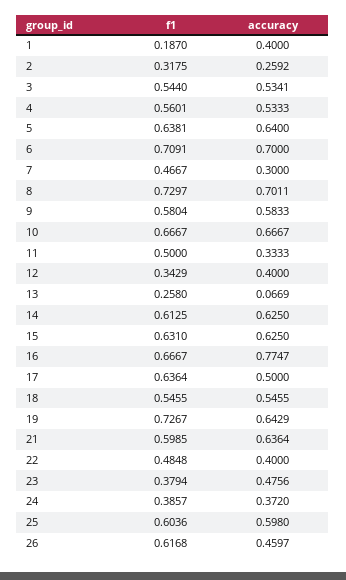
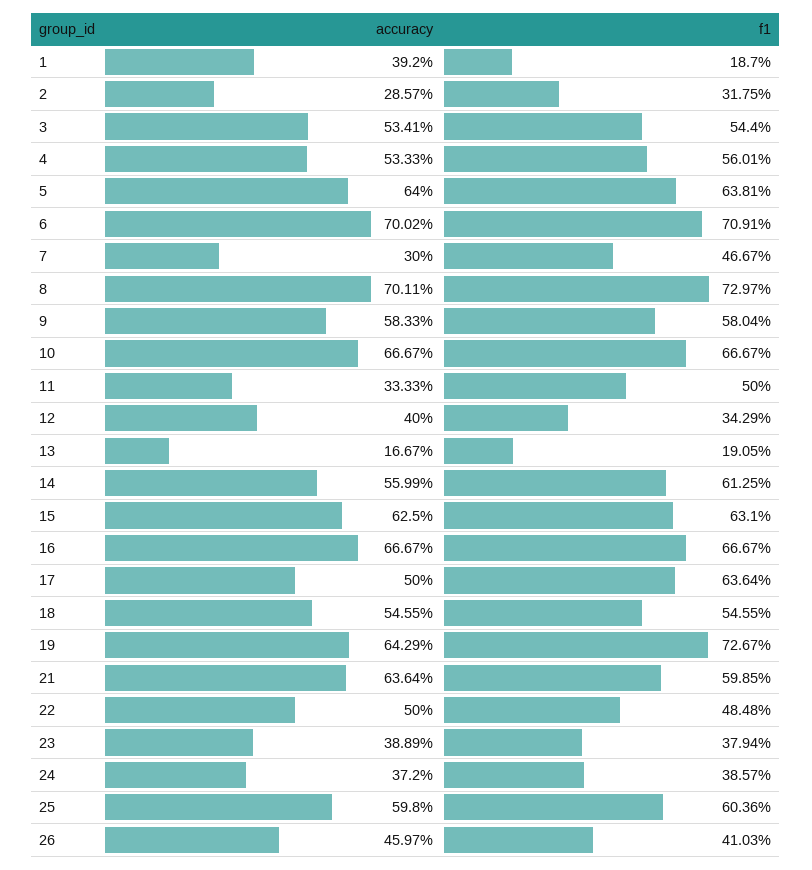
  {
    "f1": {
      "1": 0.187,
      "2": 0.3175,
      "3": 0.544,
      "4": 0.5601,
      "5": 0.6381,
      "6": 0.7091,
      "7": 0.4667,
      "8": 0.7297,
      "9": 0.5804,
      "10": 0.6667,
      "11": 0.5,
      "12": 0.3429,
-     "13": 0.258,
+     "13": 0.1905,
      "14": 0.6125,
      "15": 0.631,
      "16": 0.6667,
      "17": 0.6364,
      "18": 0.5455,
      "19": 0.7267,
      "21": 0.5985,
      "22": 0.4848,
      "23": 0.3794,
      "24": 0.3857,
      "25": 0.6036,
-     "26": 0.6168
+     "26": 0.4103
    },
    "accuracy": {
-     "1": 0.4,
+     "1": 0.392,
-     "2": 0.2592,
+     "2": 0.2857,
      "3": 0.5341,
      "4": 0.5333,
      "5": 0.64,
-     "6": 0.7,
+     "6": 0.7002,
      "7": 0.3,
      "8": 0.7011,
      "9": 0.5833,
      "10": 0.6667,
      "11": 0.3333,
      "12": 0.4,
-     "13": 0.0669,
+     "13": 0.1667,
-     "14": 0.625,
+     "14": 0.5599,
      "15": 0.625,
-     "16": 0.7747,
+     "16": 0.6667,
      "17": 0.5,
      "18": 0.5455,
      "19": 0.6429,
      "21": 0.6364,
-     "22": 0.4,
+     "22": 0.5,
-     "23": 0.4756,
+     "23": 0.3889,
      "24": 0.372,
      "25": 0.598,
      "26": 0.4597
    }
  }

